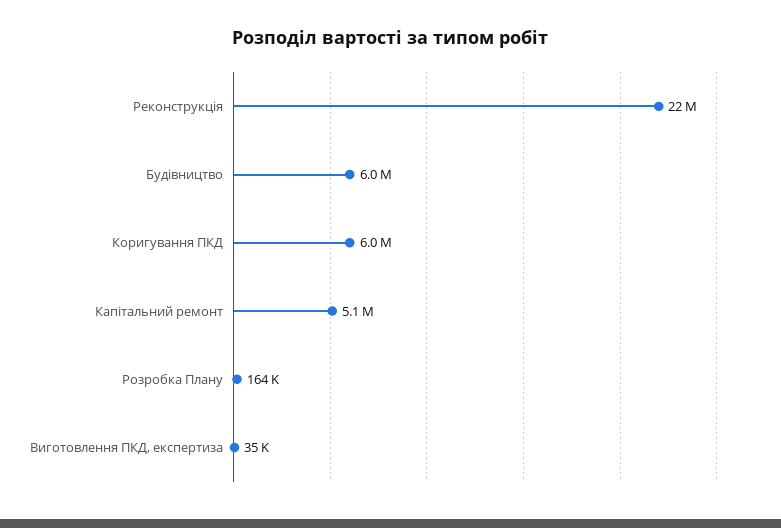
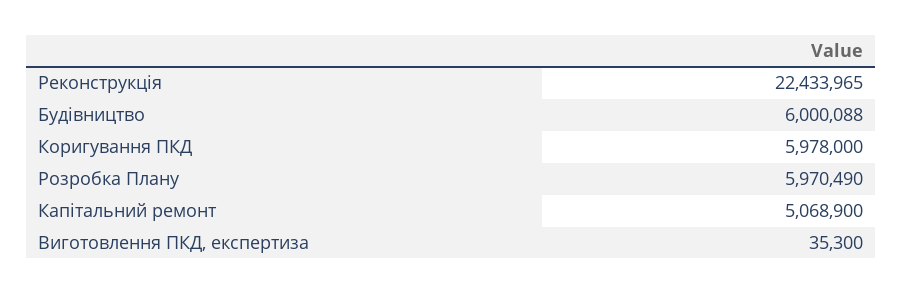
  {
    "Реконструкція": 22433965,
    "Будівництво": 6000088,
    "Коригування ПКД": 5978000,
    "Капітальний ремонт": 5068900,
-   "Розробка Плану": 164000,
+   "Розробка Плану": 5970490,
    "Виготовлення ПКД, експертиза": 35300
  }

